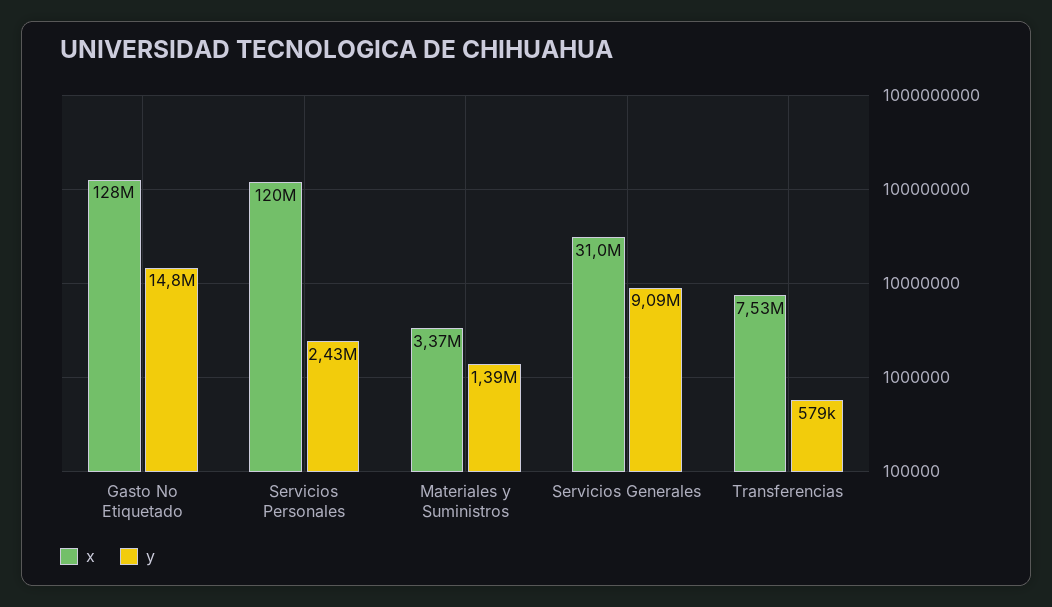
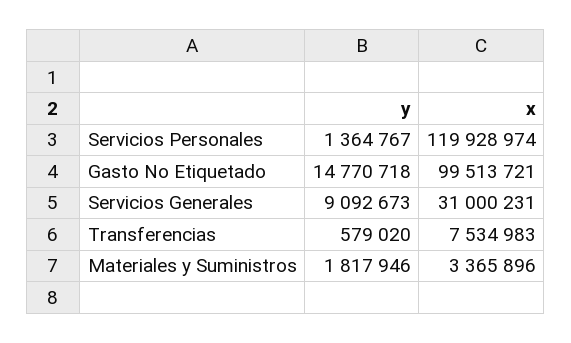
  {
    "x": {
-     "Gasto No Etiquetado": 128000000,
+     "Gasto No Etiquetado": 99513721,
      "Servicios Personales": 119928974,
      "Materiales y Suministros": 3365896,
      "Servicios Generales": 31000231,
      "Transferencias": 7534983
    },
    "y": {
      "Gasto No Etiquetado": 14770718,
-     "Servicios Personales": 2430000,
+     "Servicios Personales": 1364767,
-     "Materiales y Suministros": 1390000,
+     "Materiales y Suministros": 1817946,
      "Servicios Generales": 9092673,
      "Transferencias": 579020
    }
  }

